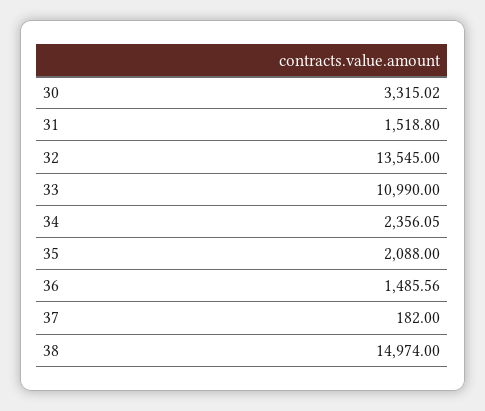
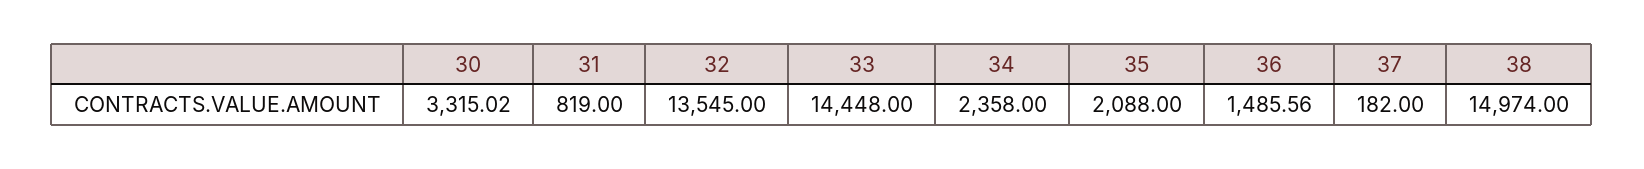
  {
    "30": 3315.02,
-   "31": 1518.8,
+   "31": 819,
    "32": 13545,
-   "33": 10990,
+   "33": 14448,
-   "34": 2356.05,
+   "34": 2358,
    "35": 2088,
    "36": 1485.56,
    "37": 182,
    "38": 14974
  }

